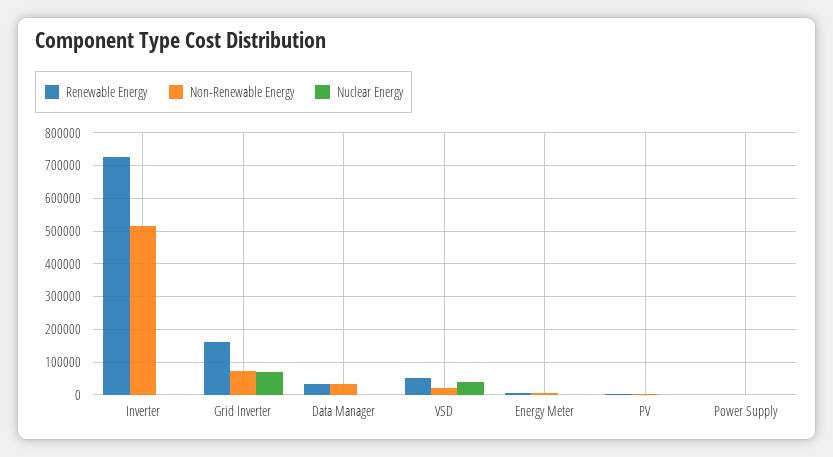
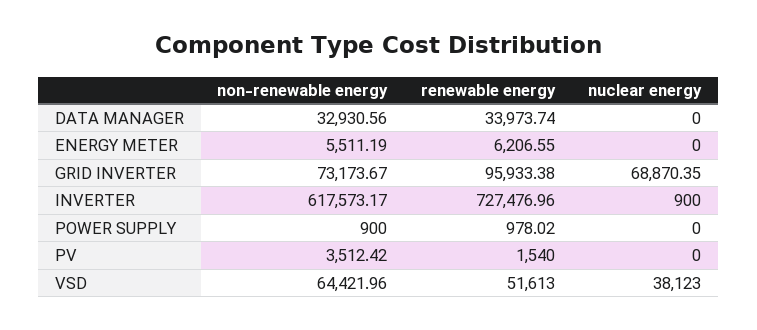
  {
    "Renewable Energy": {
      "Inverter": 727476.96,
-     "Grid Inverter": 160000,
+     "Grid Inverter": 95933.38,
      "Data Manager": 33973.74,
      "VSD": 51613,
      "Energy Meter": 6206.55,
      "PV": 1540,
      "Power Supply": 978.02
    },
    "Non-Renewable Energy": {
-     "Inverter": 520000,
+     "Inverter": 617573.17,
      "Grid Inverter": 73173.67,
      "Data Manager": 32930.56,
-     "VSD": 20000,
+     "VSD": 64421.96,
      "Energy Meter": 5511.19,
      "PV": 3512.42,
      "Power Supply": 900
    },
    "Nuclear Energy": {
      "Inverter": 900,
      "Grid Inverter": 68870.35,
      "Data Manager": 0,
      "VSD": 38123,
      "Energy Meter": 0,
      "PV": 0,
      "Power Supply": 0
    }
  }

